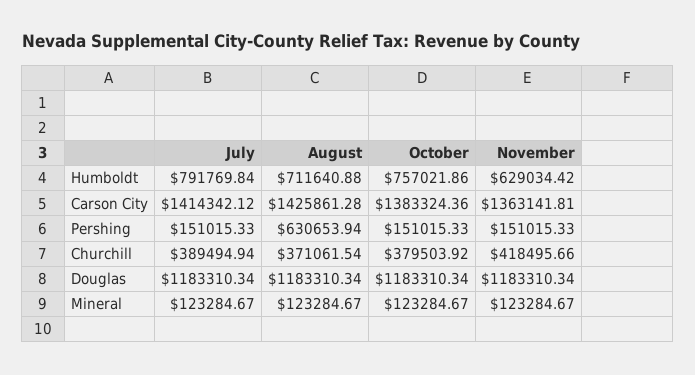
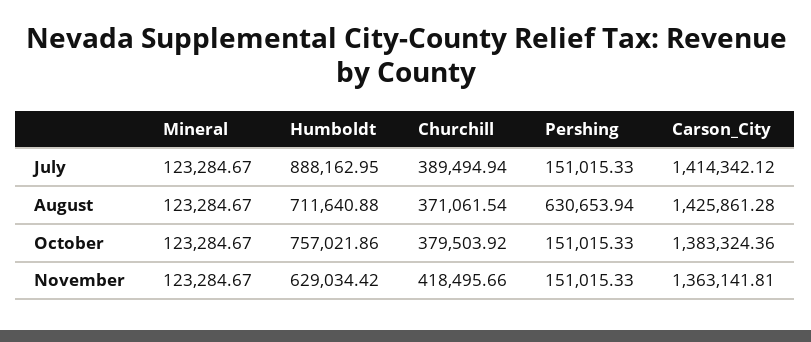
  {
    "July": {
-     "Humboldt": 791769.84,
+     "Humboldt": 888162.95,
      "Carson City": 1414342.12,
      "Pershing": 151015.33,
      "Churchill": 389494.94,
-     "Douglas": 1183310.34,
      "Mineral": 123284.67
    },
    "August": {
      "Humboldt": 711640.88,
      "Carson City": 1425861.28,
      "Pershing": 630653.94,
      "Churchill": 371061.54,
-     "Douglas": 1183310.34,
      "Mineral": 123284.67
    },
    "October": {
      "Humboldt": 757021.86,
      "Carson City": 1383324.36,
      "Pershing": 151015.33,
      "Churchill": 379503.92,
-     "Douglas": 1183310.34,
      "Mineral": 123284.67
    },
    "November": {
      "Humboldt": 629034.42,
      "Carson City": 1363141.81,
      "Pershing": 151015.33,
      "Churchill": 418495.66,
-     "Douglas": 1183310.34,
      "Mineral": 123284.67
    }
  }

